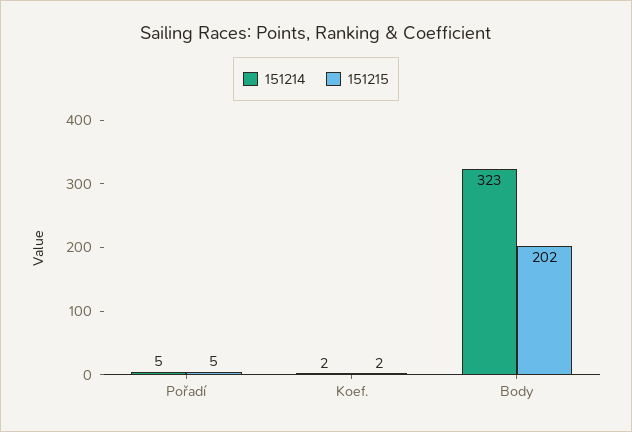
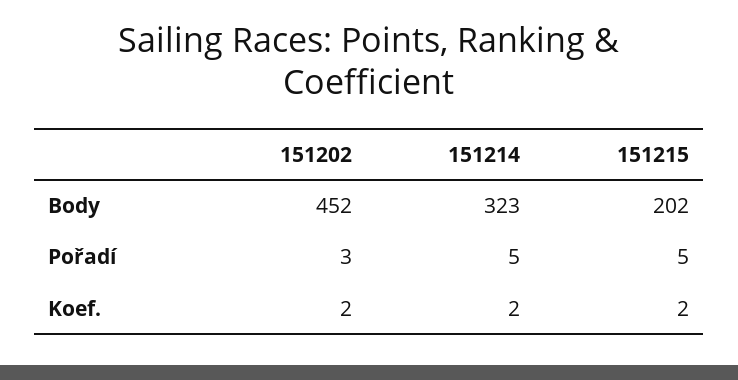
  {
    "151214": {
      "Pořadí": 5,
      "Koef.": 2,
      "Body": 323
    },
    "151215": {
      "Pořadí": 5,
      "Koef.": 2,
      "Body": 202
-   }
+   },
+   "151202": {
+     "Body": 452,
+     "Pořadí": 3,
+     "Koef.": 2
+   }
  }

